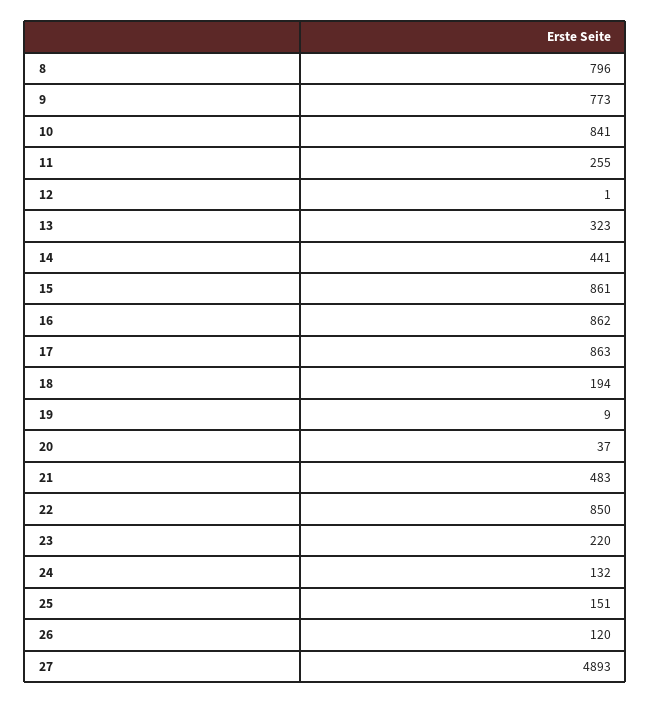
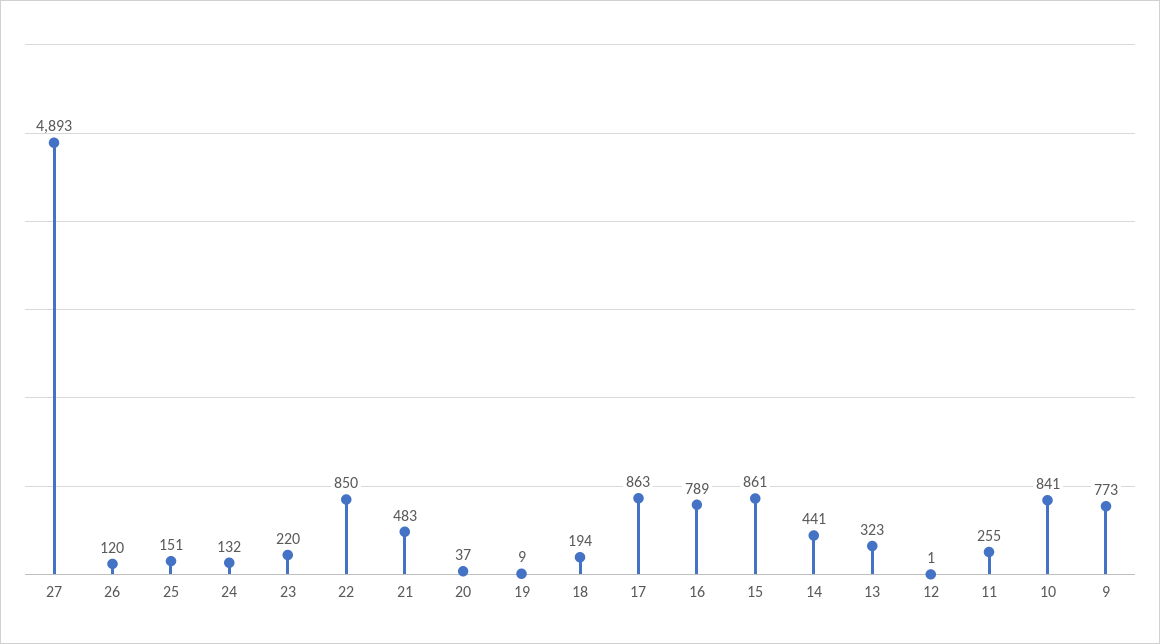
  {
-   "8": 796,
    "9": 773,
    "10": 841,
    "11": 255,
    "12": 1,
    "13": 323,
    "14": 441,
    "15": 861,
-   "16": 862,
+   "16": 789,
    "17": 863,
    "18": 194,
    "19": 9,
    "20": 37,
    "21": 483,
    "22": 850,
    "23": 220,
    "24": 132,
    "25": 151,
    "26": 120,
    "27": 4893
  }

